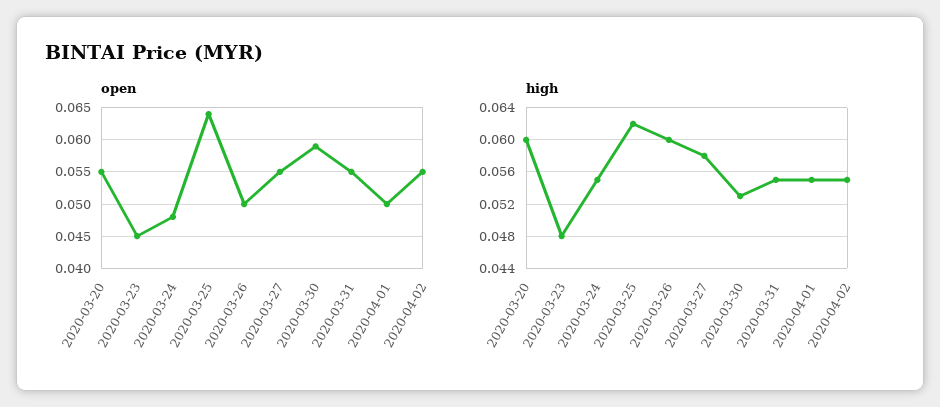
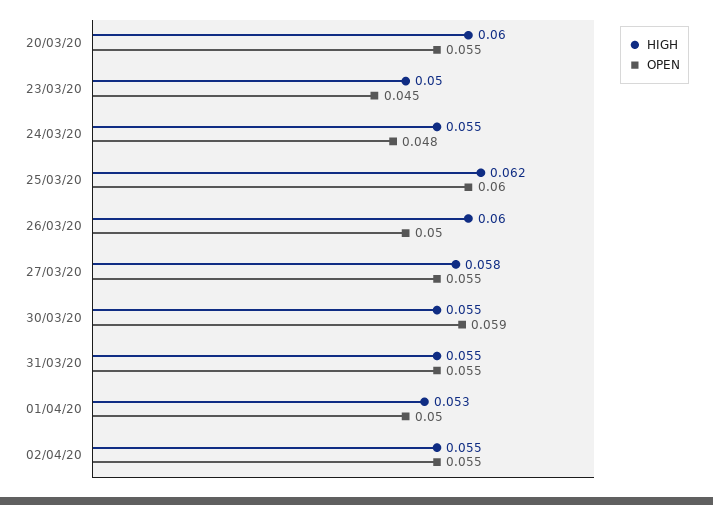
  {
    "open": {
      "2020-03-20": 0.055,
      "2020-03-23": 0.045,
      "2020-03-24": 0.048,
-     "2020-03-25": 0.064,
+     "2020-03-25": 0.06,
      "2020-03-26": 0.05,
      "2020-03-27": 0.055,
      "2020-03-30": 0.059,
      "2020-03-31": 0.055,
      "2020-04-01": 0.05,
      "2020-04-02": 0.055
    },
    "high": {
      "2020-03-20": 0.06,
-     "2020-03-23": 0.048,
+     "2020-03-23": 0.05,
      "2020-03-24": 0.055,
      "2020-03-25": 0.062,
      "2020-03-26": 0.06,
      "2020-03-27": 0.058,
-     "2020-03-30": 0.053,
+     "2020-03-30": 0.055,
      "2020-03-31": 0.055,
-     "2020-04-01": 0.055,
+     "2020-04-01": 0.053,
      "2020-04-02": 0.055
    }
  }

